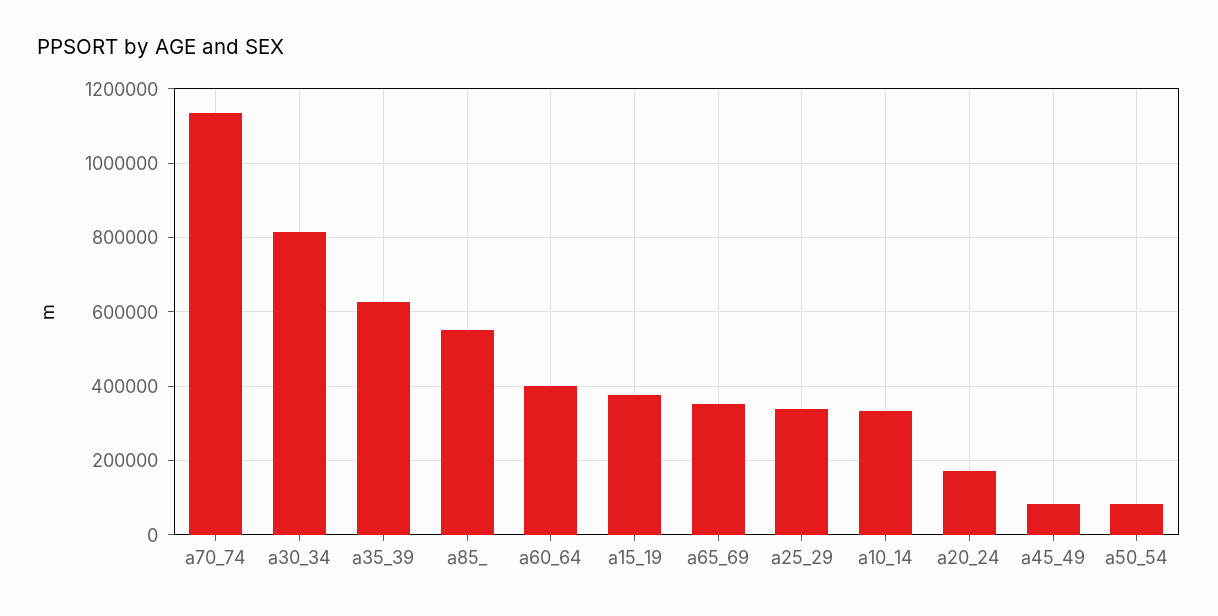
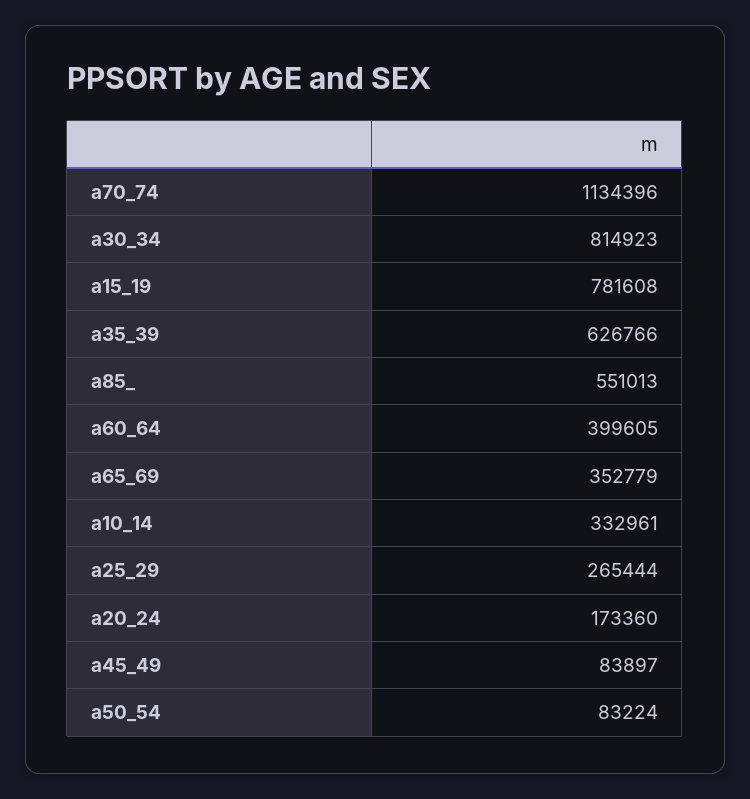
  {
    "a70_74": 1134396,
    "a30_34": 814923,
    "a35_39": 626766,
    "a85_": 551013,
    "a60_64": 399605,
-   "a15_19": 380000,
+   "a15_19": 781608,
    "a65_69": 352779,
-   "a25_29": 340000,
+   "a25_29": 265444,
    "a10_14": 332961,
    "a20_24": 173360,
    "a45_49": 83897,
    "a50_54": 83224
  }

